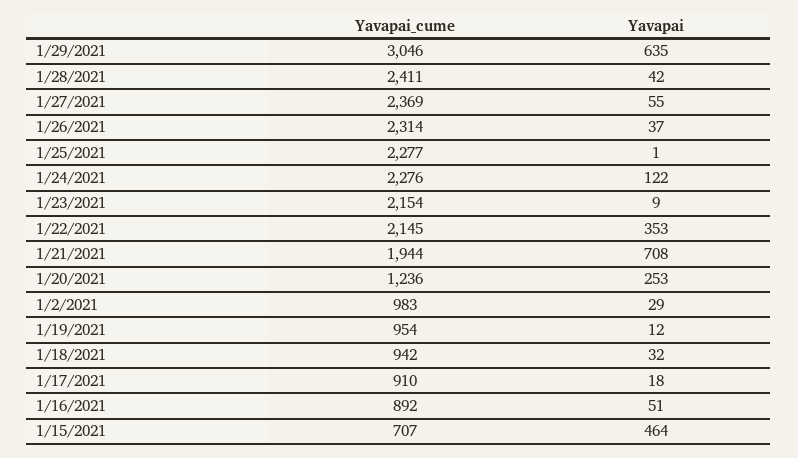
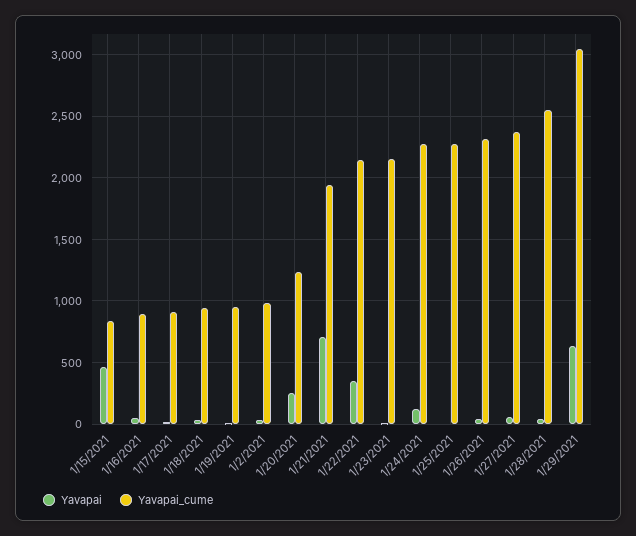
  {
    "Yavapai_cume": {
      "1/29/2021": 3046,
-     "1/28/2021": 2411,
+     "1/28/2021": 2550,
      "1/27/2021": 2369,
      "1/26/2021": 2314,
      "1/25/2021": 2277,
      "1/24/2021": 2276,
      "1/23/2021": 2154,
      "1/22/2021": 2145,
      "1/21/2021": 1944,
      "1/20/2021": 1236,
      "1/2/2021": 983,
      "1/19/2021": 954,
      "1/18/2021": 942,
      "1/17/2021": 910,
      "1/16/2021": 892,
-     "1/15/2021": 707
+     "1/15/2021": 850
    },
    "Yavapai": {
      "1/29/2021": 635,
      "1/28/2021": 42,
      "1/27/2021": 55,
      "1/26/2021": 37,
      "1/25/2021": 1,
      "1/24/2021": 122,
      "1/23/2021": 9,
      "1/22/2021": 353,
      "1/21/2021": 708,
      "1/20/2021": 253,
      "1/2/2021": 29,
      "1/19/2021": 12,
      "1/18/2021": 32,
      "1/17/2021": 18,
      "1/16/2021": 51,
      "1/15/2021": 464
    }
  }

